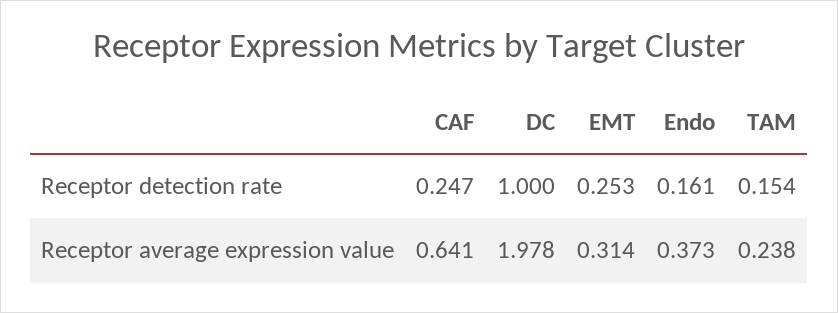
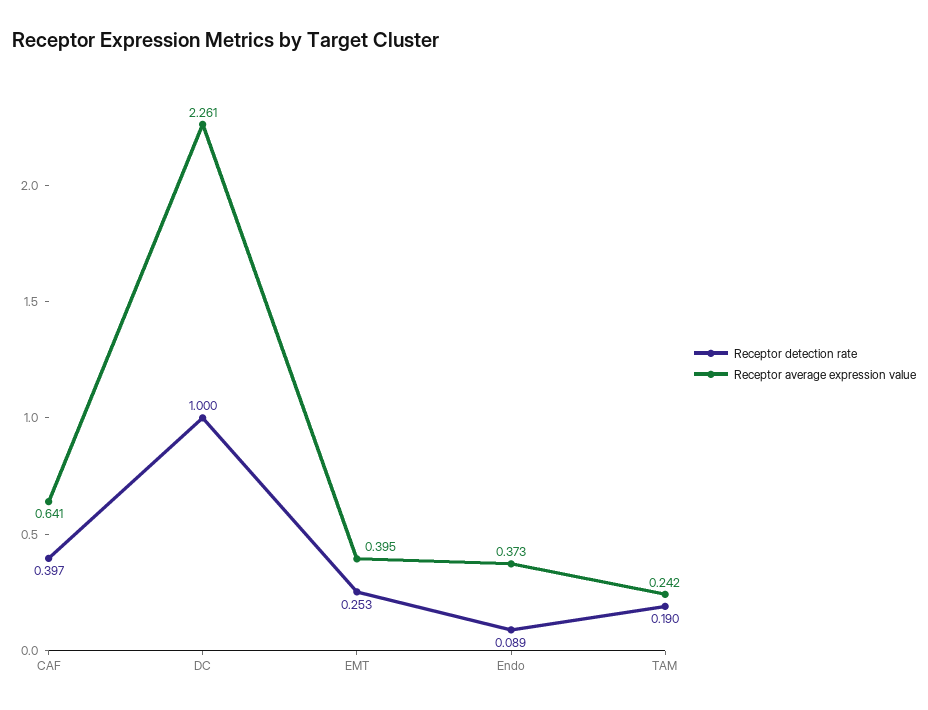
  {
    "Receptor detection rate": {
-     "CAF": 0.247,
+     "CAF": 0.397,
      "DC": 1,
      "EMT": 0.253,
-     "Endo": 0.161,
+     "Endo": 0.089,
-     "TAM": 0.154
+     "TAM": 0.19
    },
    "Receptor average expression value": {
      "CAF": 0.641,
-     "DC": 1.978,
+     "DC": 2.261,
-     "EMT": 0.314,
+     "EMT": 0.395,
      "Endo": 0.373,
-     "TAM": 0.238
+     "TAM": 0.242
    }
  }

